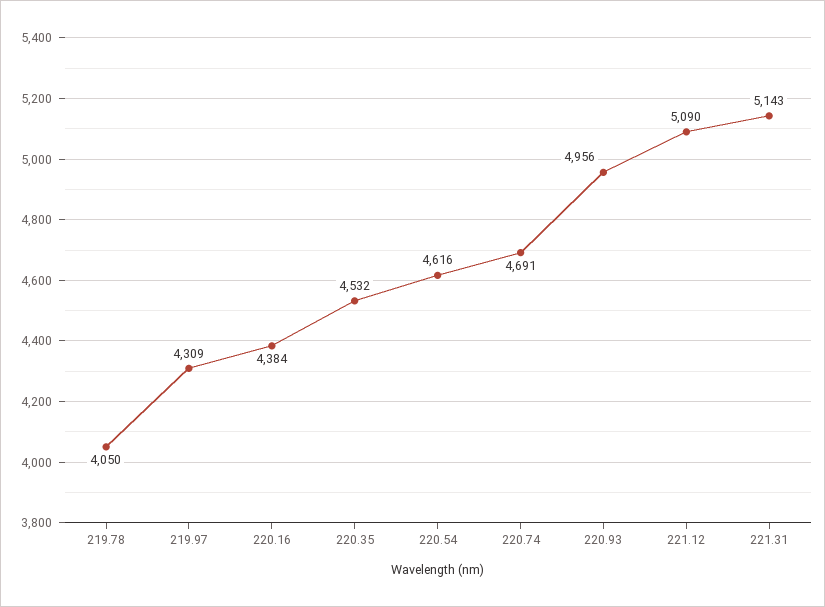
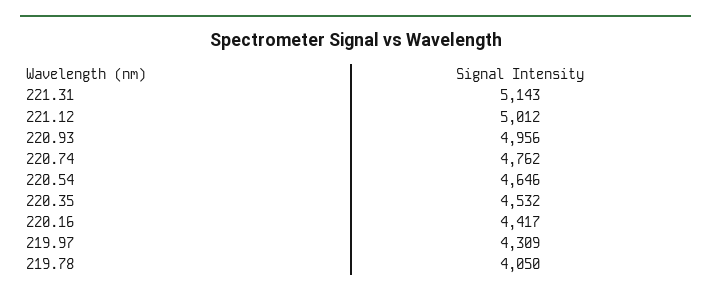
  {
    "219.78": 4050,
    "219.97": 4309,
-   "220.16": 4384,
+   "220.16": 4417,
    "220.35": 4532,
-   "220.54": 4616,
+   "220.54": 4646,
-   "220.74": 4691,
+   "220.74": 4762,
    "220.93": 4956,
-   "221.12": 5090,
+   "221.12": 5012,
    "221.31": 5143
  }

